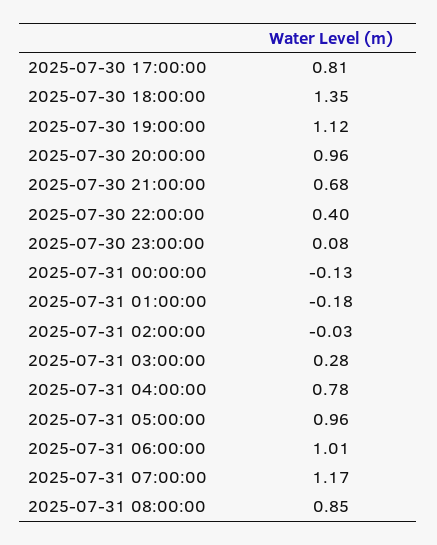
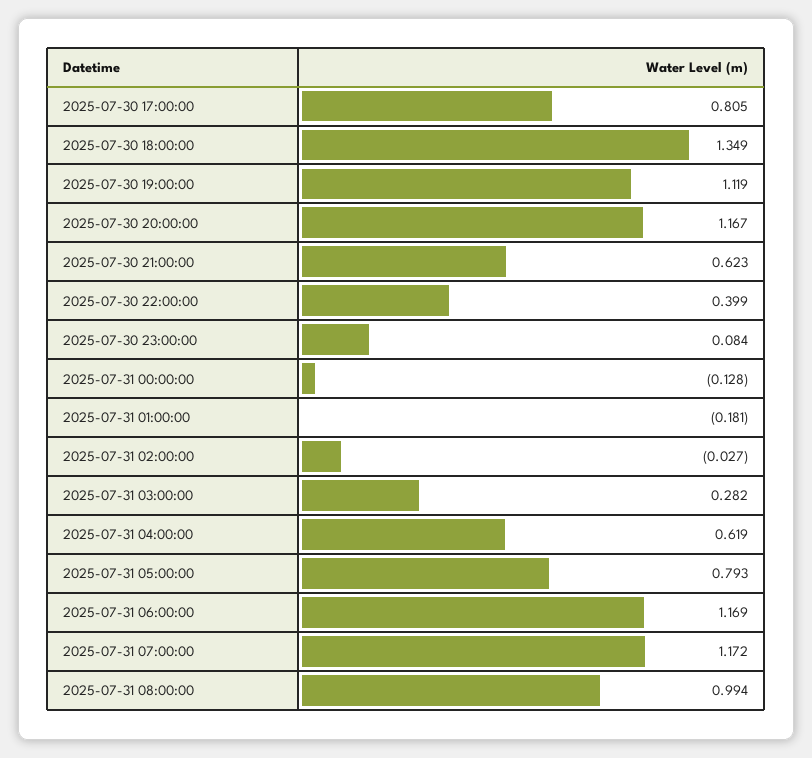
  {
    "2025-07-30 17:00:00": 0.805,
    "2025-07-30 18:00:00": 1.349,
    "2025-07-30 19:00:00": 1.119,
-   "2025-07-30 20:00:00": 0.96,
+   "2025-07-30 20:00:00": 1.167,
-   "2025-07-30 21:00:00": 0.68,
+   "2025-07-30 21:00:00": 0.623,
    "2025-07-30 22:00:00": 0.399,
    "2025-07-30 23:00:00": 0.084,
    "2025-07-31 00:00:00": -0.128,
    "2025-07-31 01:00:00": -0.181,
    "2025-07-31 02:00:00": -0.027,
    "2025-07-31 03:00:00": 0.282,
-   "2025-07-31 04:00:00": 0.78,
+   "2025-07-31 04:00:00": 0.619,
-   "2025-07-31 05:00:00": 0.96,
+   "2025-07-31 05:00:00": 0.793,
-   "2025-07-31 06:00:00": 1.01,
+   "2025-07-31 06:00:00": 1.169,
    "2025-07-31 07:00:00": 1.172,
-   "2025-07-31 08:00:00": 0.85
+   "2025-07-31 08:00:00": 0.994
  }

